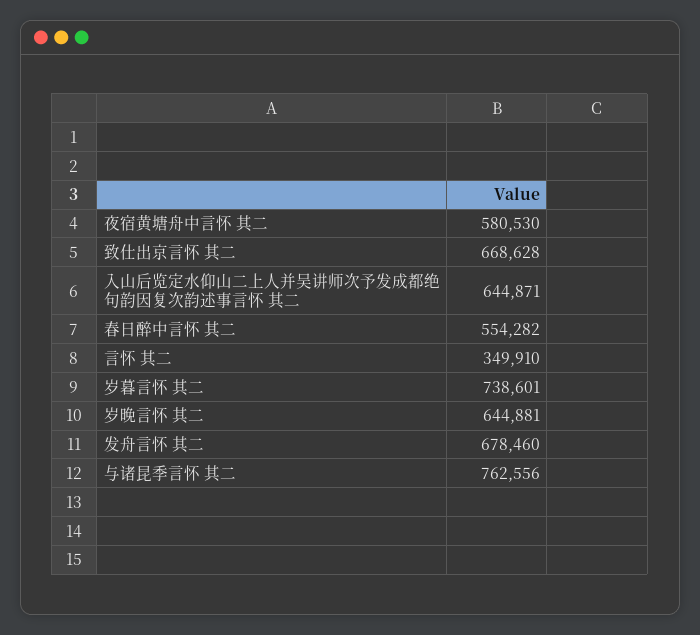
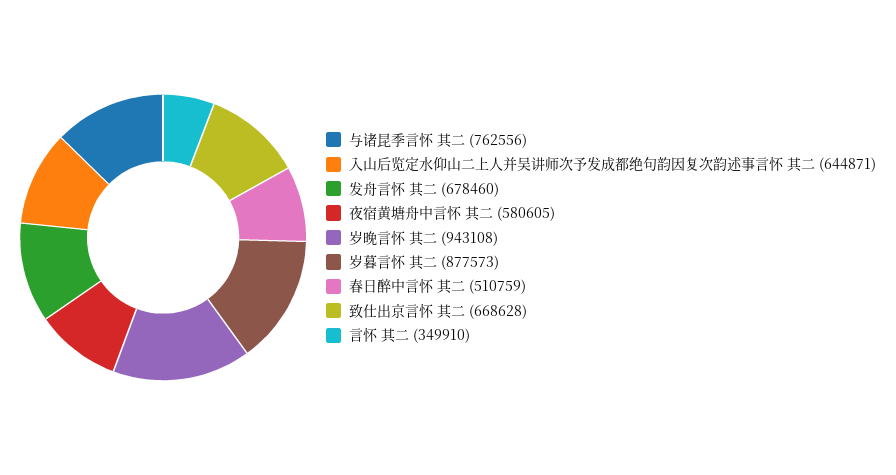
  {
-   "夜宿黄塘舟中言怀 其二": 580530,
+   "夜宿黄塘舟中言怀 其二": 580605,
    "致仕出京言怀 其二": 668628,
    "入山后览定水仰山二上人并吴讲师次予发成都绝句韵因复次韵述事言怀 其二": 644871,
-   "春日醉中言怀 其二": 554282,
+   "春日醉中言怀 其二": 510759,
    "言怀 其二": 349910,
-   "岁暮言怀 其二": 738601,
+   "岁暮言怀 其二": 877573,
-   "岁晚言怀 其二": 644881,
+   "岁晚言怀 其二": 943108,
    "发舟言怀 其二": 678460,
    "与诸昆季言怀 其二": 762556
  }

